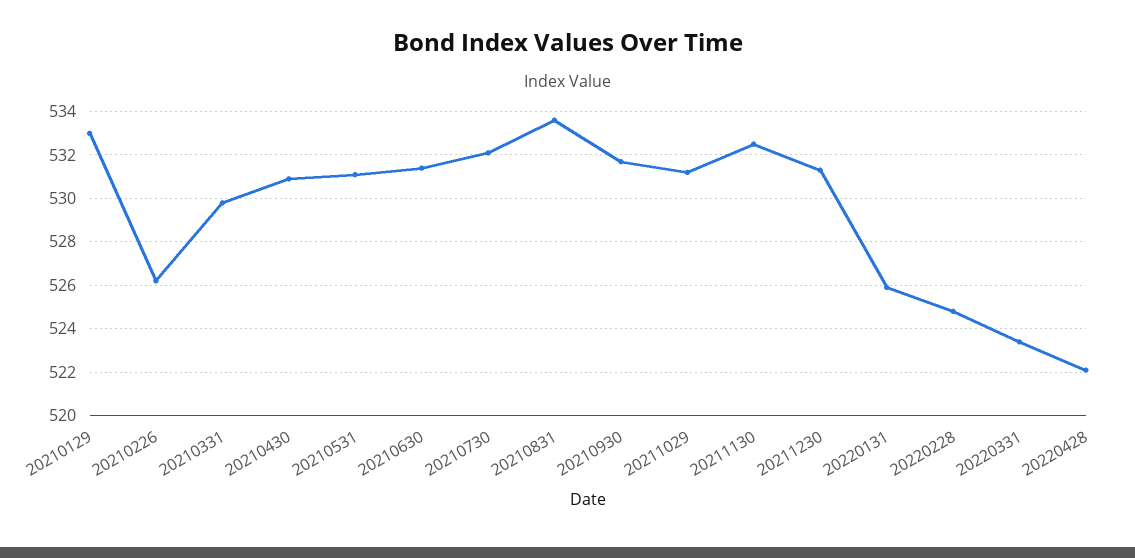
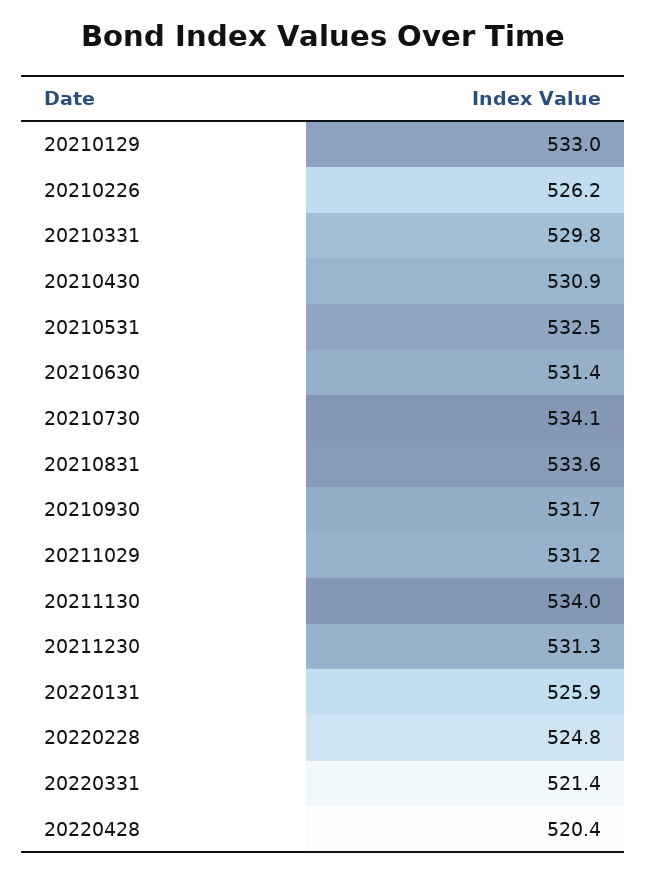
  {
    "20210129": 533,
    "20210226": 526.2,
    "20210331": 529.8,
    "20210430": 530.9,
-   "20210531": 531,
+   "20210531": 532.5,
    "20210630": 531.4,
-   "20210730": 532,
+   "20210730": 534.1,
    "20210831": 533.6,
    "20210930": 531.7,
    "20211029": 531.2,
-   "20211130": 532.5,
+   "20211130": 534,
    "20211230": 531.3,
    "20220131": 525.9,
    "20220228": 524.8,
-   "20220331": 523.5,
+   "20220331": 521.4,
-   "20220428": 522
+   "20220428": 520.4
  }

